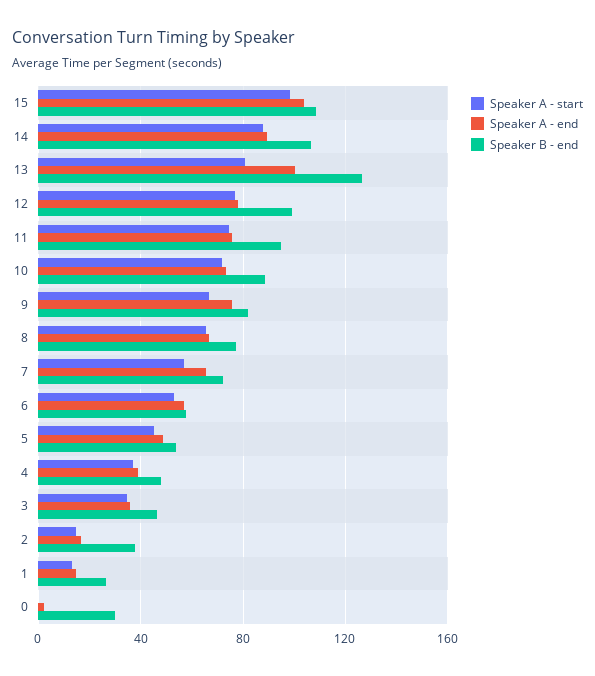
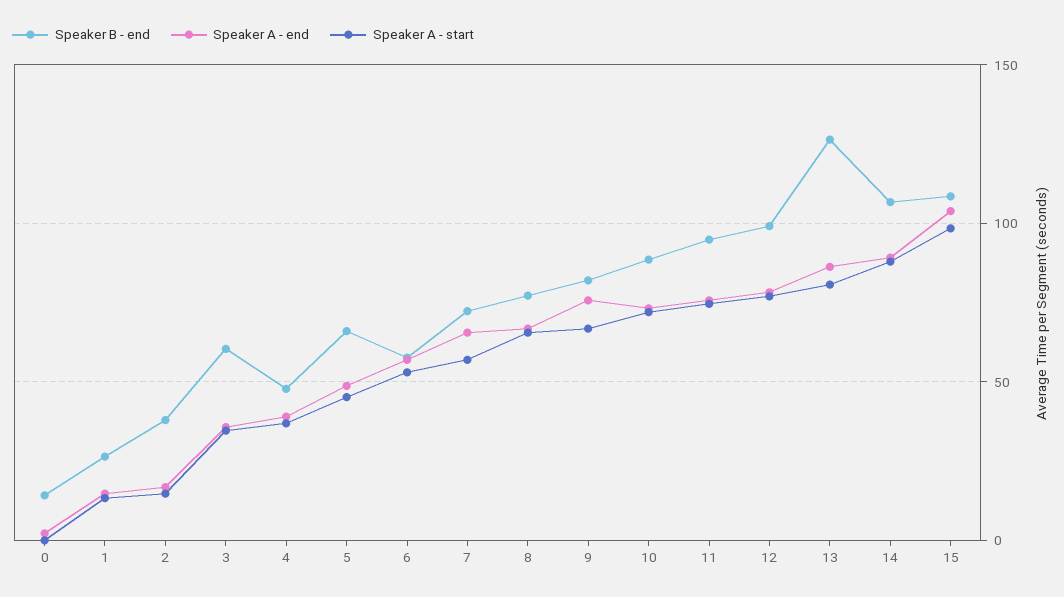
  {
    "Speaker A - start": {
      "15": 100,
      "14": 90,
      "13": 80,
      "12": 75,
      "11": 75,
      "10": 70,
      "9": 65,
      "8": 65,
      "7": 55,
      "6": 55,
      "5": 45,
      "4": 35,
      "3": 35,
      "2": 15,
      "1": 15,
      "0": 0
    },
    "Speaker A - end": {
      "15": 105,
      "14": 90,
-     "13": 100,
+     "13": 85,
      "12": 80,
      "11": 75,
      "10": 75,
      "9": 75,
      "8": 65,
      "7": 65,
      "6": 55,
      "5": 50,
      "4": 40,
      "3": 35,
      "2": 15,
      "1": 15,
      "0": 0
    },
    "Speaker B - end": {
      "15": 110,
      "14": 105,
      "13": 125,
      "12": 100,
      "11": 95,
      "10": 90,
      "9": 80,
      "8": 75,
      "7": 70,
      "6": 60,
-     "5": 55,
+     "5": 65,
      "4": 50,
-     "3": 45,
+     "3": 60,
      "2": 40,
      "1": 25,
-     "0": 30
+     "0": 15
    }
  }

